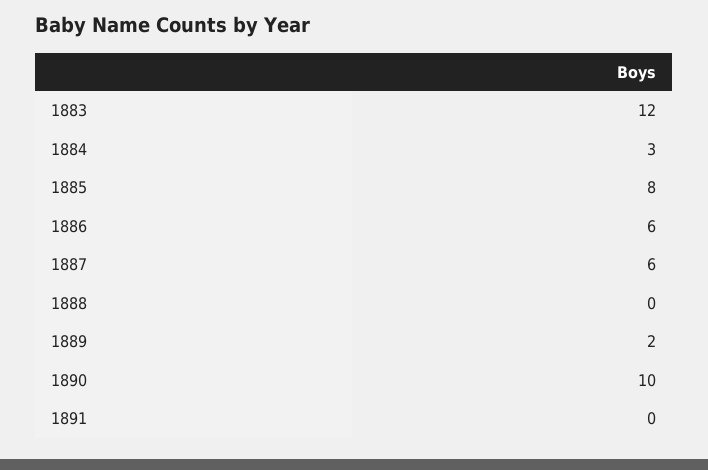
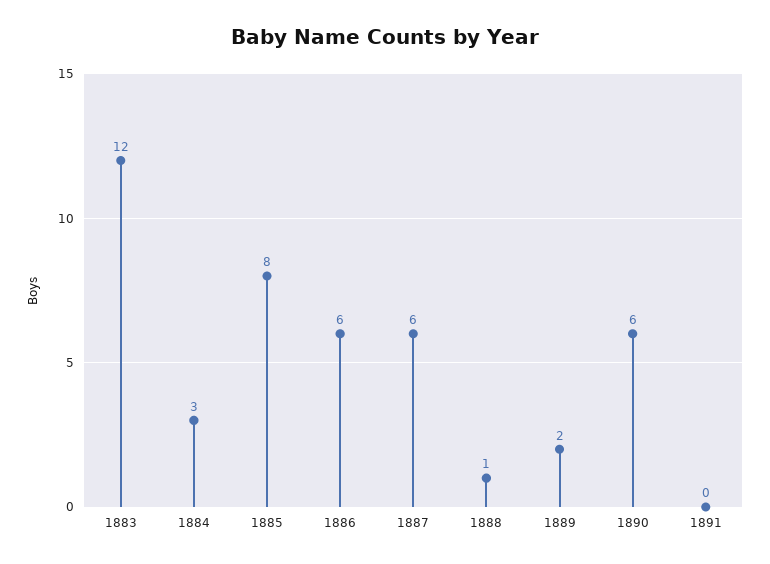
  {
    "1883": 12,
    "1884": 3,
    "1885": 8,
    "1886": 6,
    "1887": 6,
-   "1888": 0,
+   "1888": 1,
    "1889": 2,
-   "1890": 10,
+   "1890": 6,
    "1891": 0
  }

